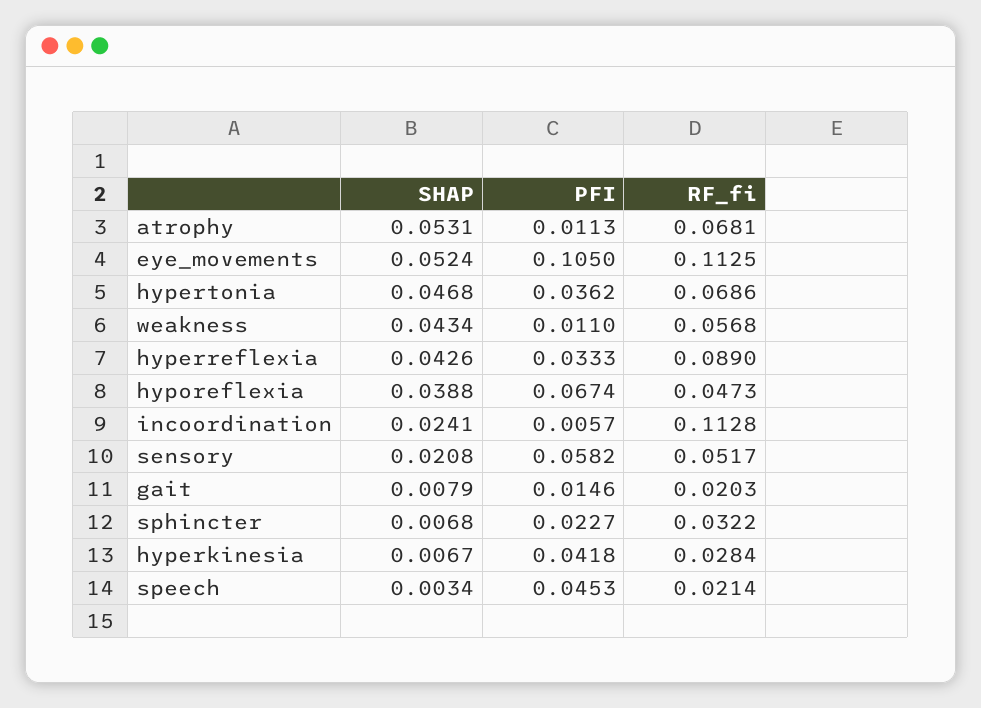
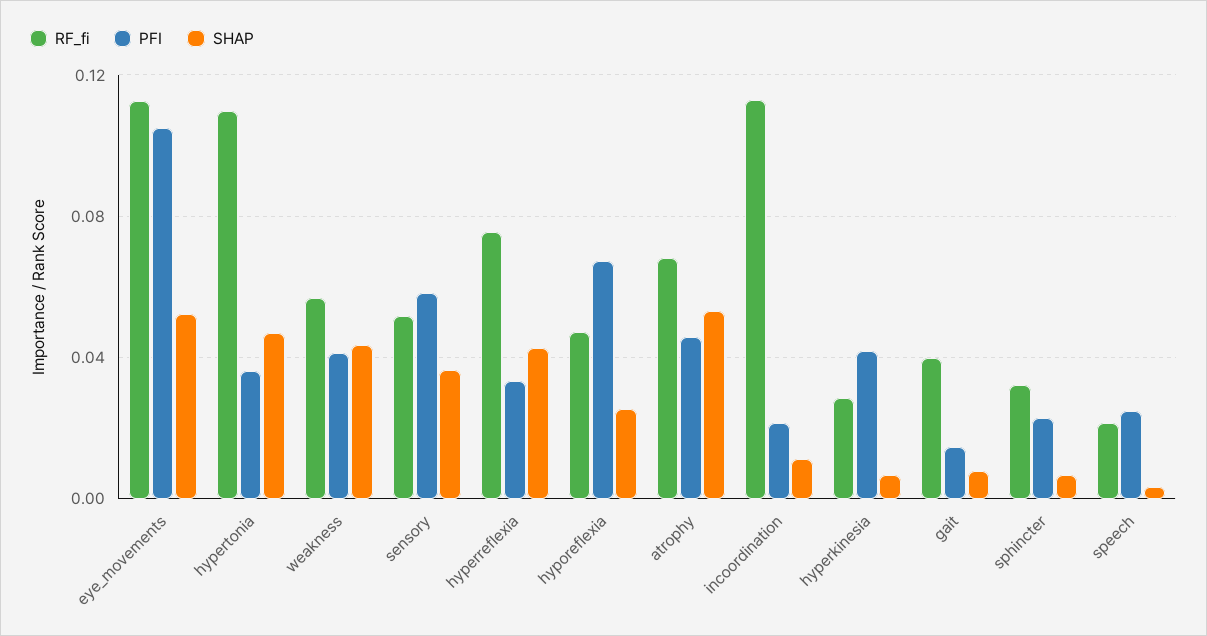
  {
    "SHAP": {
      "atrophy": 0.0531,
      "eye_movements": 0.0524,
      "hypertonia": 0.0468,
      "weakness": 0.0434,
      "hyperreflexia": 0.0426,
-     "hyporeflexia": 0.0388,
+     "hyporeflexia": 0.025,
-     "incoordination": 0.0241,
+     "incoordination": 0.01,
-     "sensory": 0.0208,
+     "sensory": 0.035,
      "gait": 0.0079,
      "sphincter": 0.0068,
      "hyperkinesia": 0.0067,
      "speech": 0.0034
    },
    "PFI": {
-     "atrophy": 0.0113,
+     "atrophy": 0.045,
      "eye_movements": 0.105,
      "hypertonia": 0.0362,
-     "weakness": 0.011,
+     "weakness": 0.04,
      "hyperreflexia": 0.0333,
      "hyporeflexia": 0.0674,
-     "incoordination": 0.0057,
+     "incoordination": 0.02,
      "sensory": 0.0582,
      "gait": 0.0146,
      "sphincter": 0.0227,
      "hyperkinesia": 0.0418,
-     "speech": 0.0453
+     "speech": 0.025
    },
    "RF_fi": {
      "atrophy": 0.0681,
      "eye_movements": 0.1125,
-     "hypertonia": 0.0686,
+     "hypertonia": 0.11,
      "weakness": 0.0568,
-     "hyperreflexia": 0.089,
+     "hyperreflexia": 0.075,
      "hyporeflexia": 0.0473,
      "incoordination": 0.1128,
      "sensory": 0.0517,
-     "gait": 0.0203,
+     "gait": 0.04,
      "sphincter": 0.0322,
      "hyperkinesia": 0.0284,
      "speech": 0.0214
    }
  }

